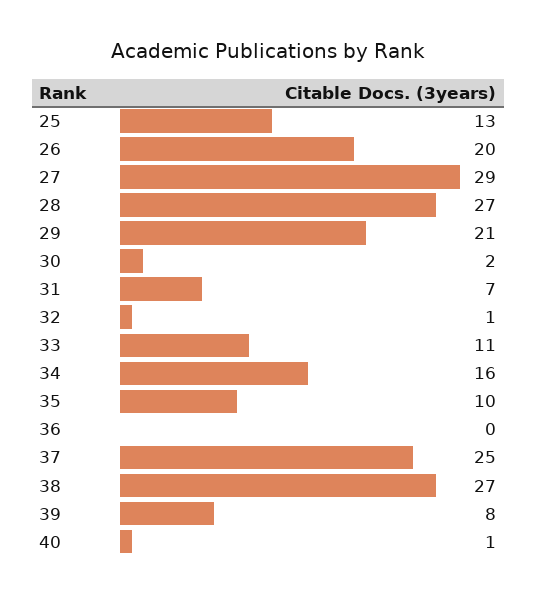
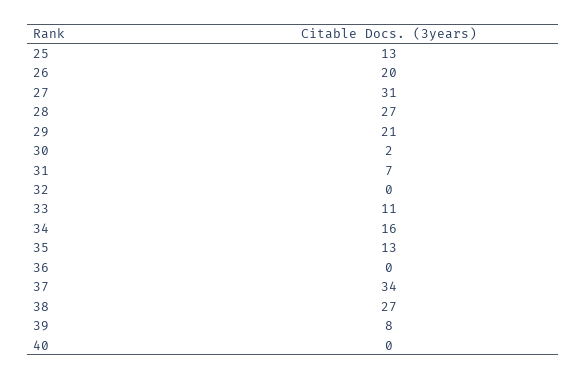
  {
    "25": 13,
    "26": 20,
-   "27": 29,
+   "27": 31,
    "28": 27,
    "29": 21,
    "30": 2,
    "31": 7,
-   "32": 1,
+   "32": 0,
    "33": 11,
    "34": 16,
-   "35": 10,
+   "35": 13,
    "36": 0,
-   "37": 25,
+   "37": 34,
    "38": 27,
    "39": 8,
-   "40": 1
+   "40": 0
  }

